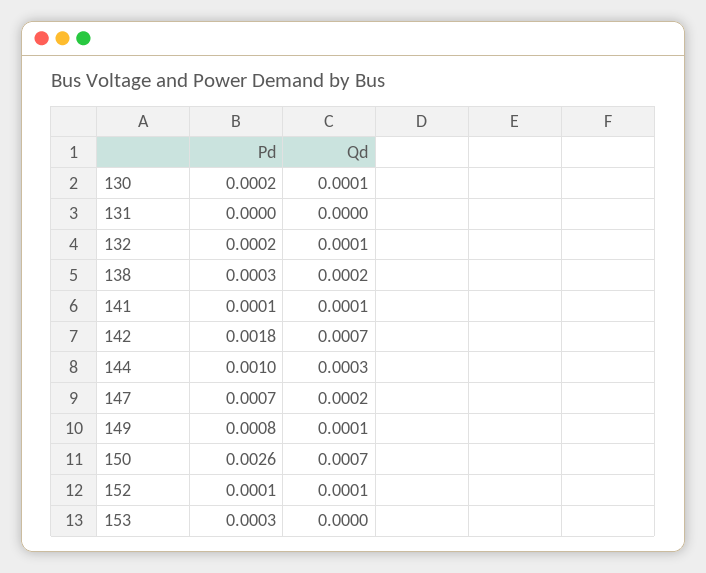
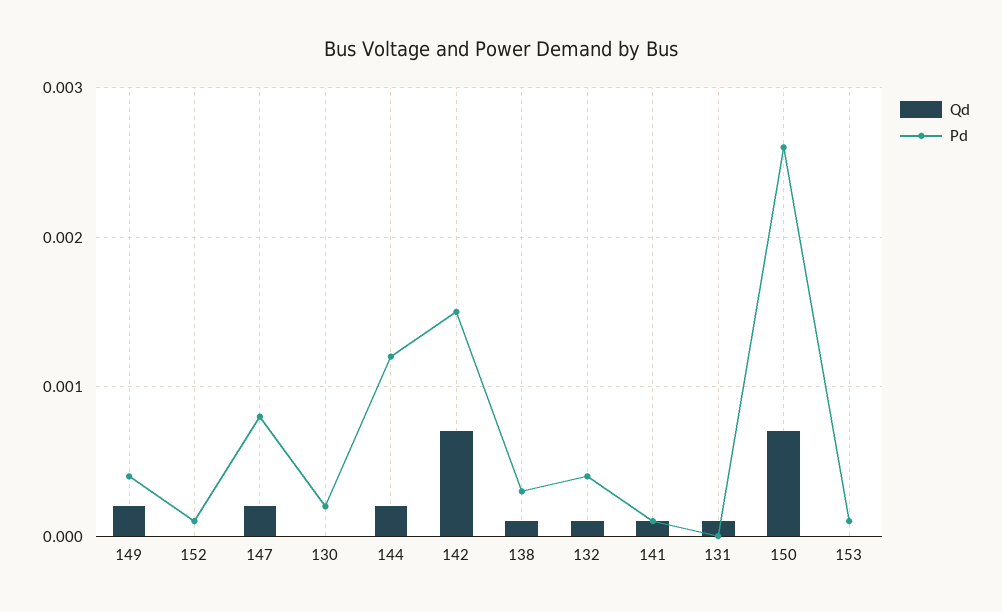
  {
    "Pd": {
      "130": 0.0002,
      "131": 0,
-     "132": 0.0002,
+     "132": 0.0004,
      "138": 0.0003,
      "141": 0.0001,
-     "142": 0.0018,
+     "142": 0.0015,
-     "144": 0.001,
+     "144": 0.0012,
-     "147": 0.0007,
+     "147": 0.0008,
-     "149": 0.0008,
+     "149": 0.0004,
      "150": 0.0026,
      "152": 0.0001,
-     "153": 0.0003
+     "153": 0.0001
    },
    "Qd": {
-     "130": 0.0001,
+     "130": 0,
-     "131": 0,
+     "131": 0.0001,
      "132": 0.0001,
-     "138": 0.0002,
+     "138": 0.0001,
      "141": 0.0001,
      "142": 0.0007,
-     "144": 0.0003,
+     "144": 0.0002,
      "147": 0.0002,
-     "149": 0.0001,
+     "149": 0.0002,
      "150": 0.0007,
-     "152": 0.0001,
+     "152": 0,
      "153": 0
    }
  }

